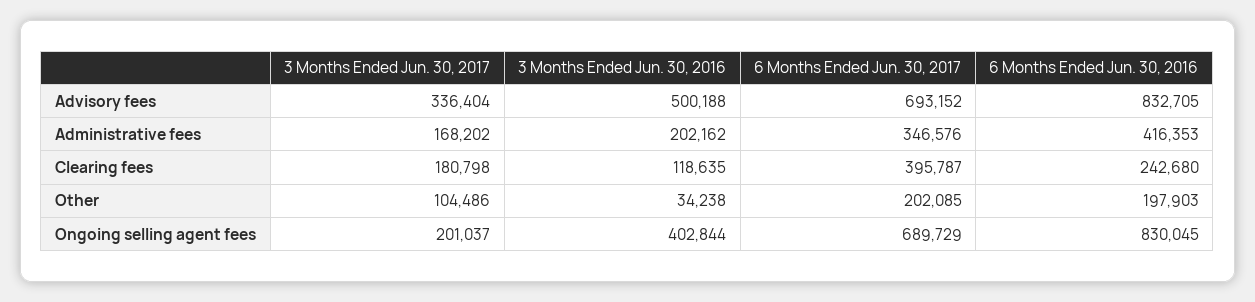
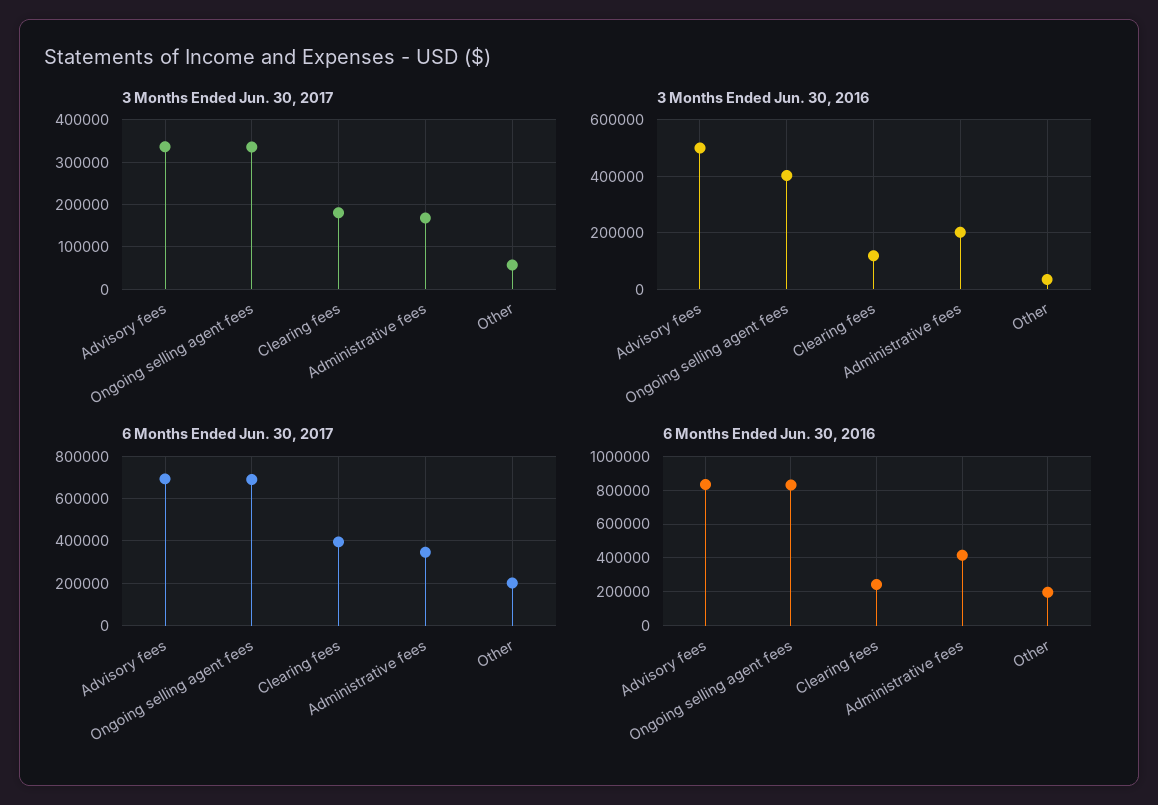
  {
    "3 Months Ended Jun. 30, 2017": {
      "Advisory fees": 336404,
      "Administrative fees": 168202,
      "Clearing fees": 180798,
-     "Other": 104486,
+     "Other": 60000,
-     "Ongoing selling agent fees": 201037
+     "Ongoing selling agent fees": 340000
    },
    "3 Months Ended Jun. 30, 2016": {
      "Advisory fees": 500188,
      "Administrative fees": 202162,
      "Clearing fees": 118635,
      "Other": 34238,
      "Ongoing selling agent fees": 402844
    },
    "6 Months Ended Jun. 30, 2017": {
      "Advisory fees": 693152,
      "Administrative fees": 346576,
      "Clearing fees": 395787,
      "Other": 202085,
      "Ongoing selling agent fees": 689729
    },
    "6 Months Ended Jun. 30, 2016": {
      "Advisory fees": 832705,
      "Administrative fees": 416353,
      "Clearing fees": 242680,
      "Other": 197903,
      "Ongoing selling agent fees": 830045
    }
  }

